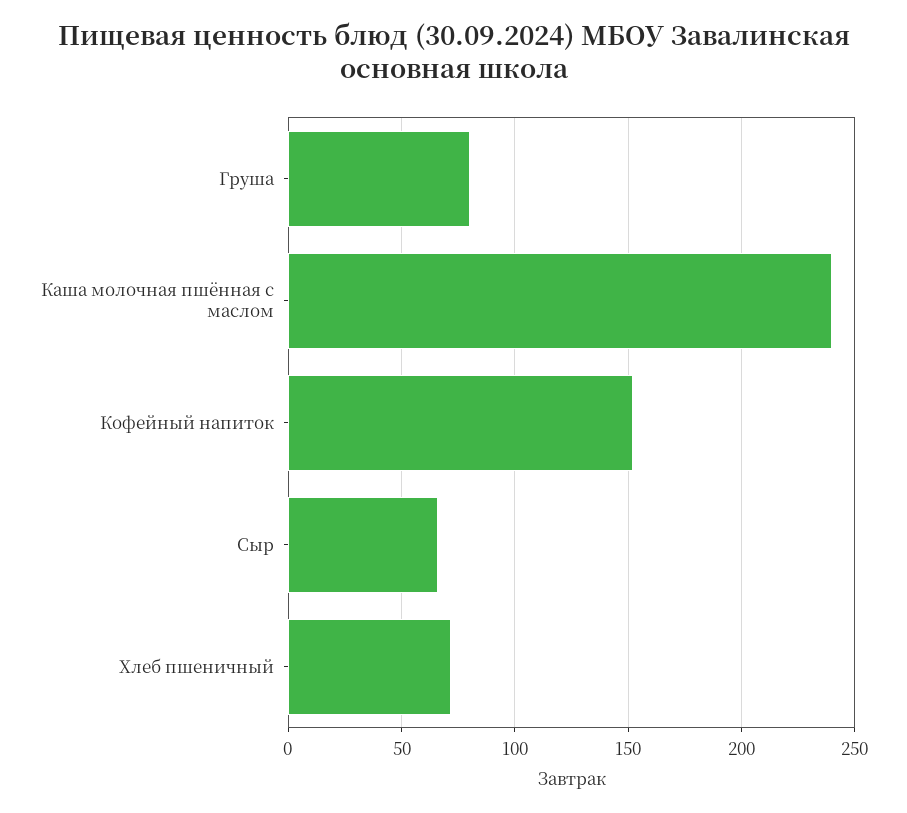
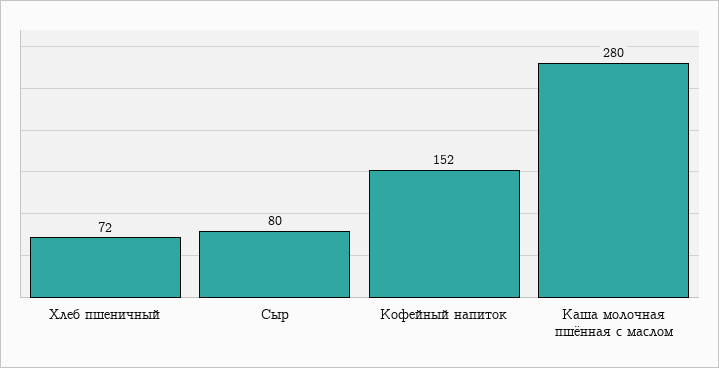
  {
-   "Груша": 80,
-   "Каша молочная пшённая с маслом": 240,
+   "Каша молочная пшённая с маслом": 280,
    "Кофейный напиток": 152,
-   "Сыр": 65,
+   "Сыр": 80,
    "Хлеб пшеничный": 72
  }

